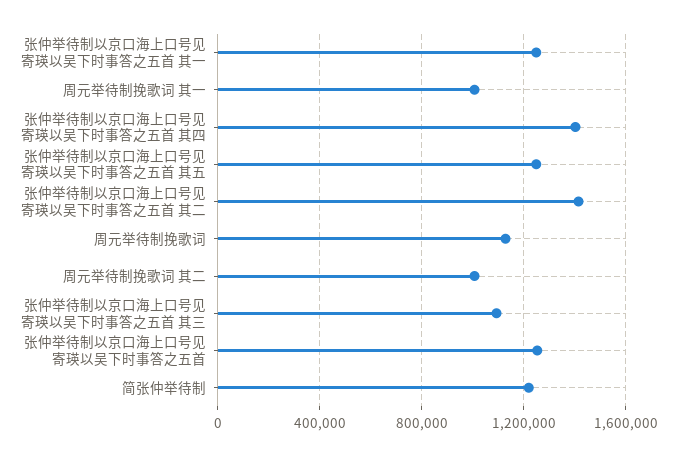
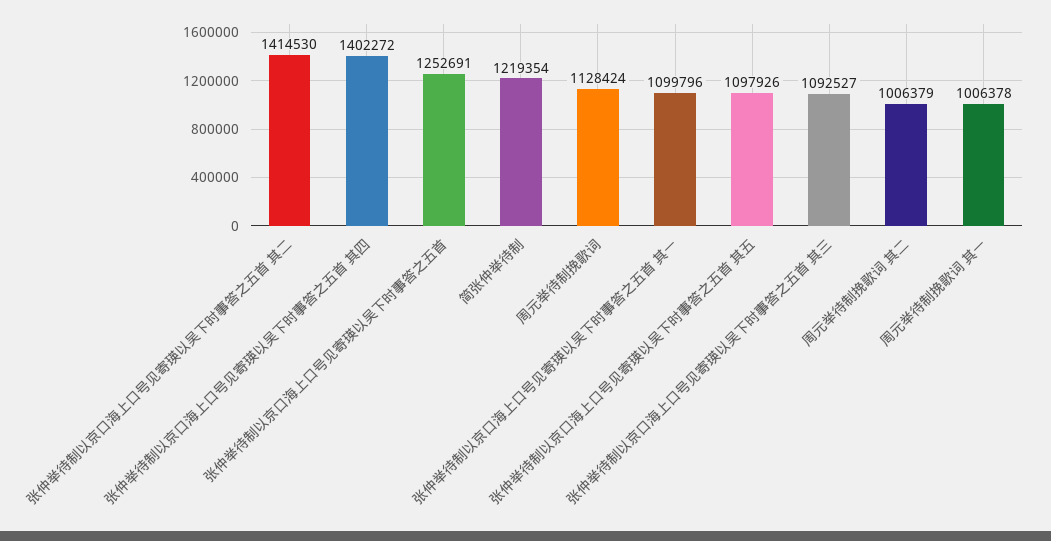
  {
-   "张仲举待制以京口海上口号见寄瑛以吴下时事答之五首 其一": 1250000,
+   "张仲举待制以京口海上口号见寄瑛以吴下时事答之五首 其一": 1099796,
    "周元举待制挽歌词 其一": 1006378,
    "张仲举待制以京口海上口号见寄瑛以吴下时事答之五首 其四": 1402272,
-   "张仲举待制以京口海上口号见寄瑛以吴下时事答之五首 其五": 1250000,
+   "张仲举待制以京口海上口号见寄瑛以吴下时事答之五首 其五": 1097926,
    "张仲举待制以京口海上口号见寄瑛以吴下时事答之五首 其二": 1414530,
    "周元举待制挽歌词": 1128424,
    "周元举待制挽歌词 其二": 1006379,
    "张仲举待制以京口海上口号见寄瑛以吴下时事答之五首 其三": 1092527,
    "张仲举待制以京口海上口号见寄瑛以吴下时事答之五首": 1252691,
    "简张仲举待制": 1219354
  }

